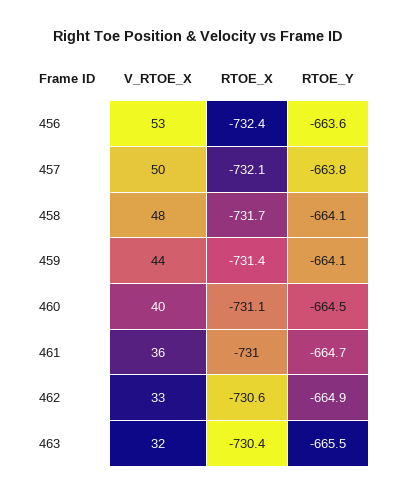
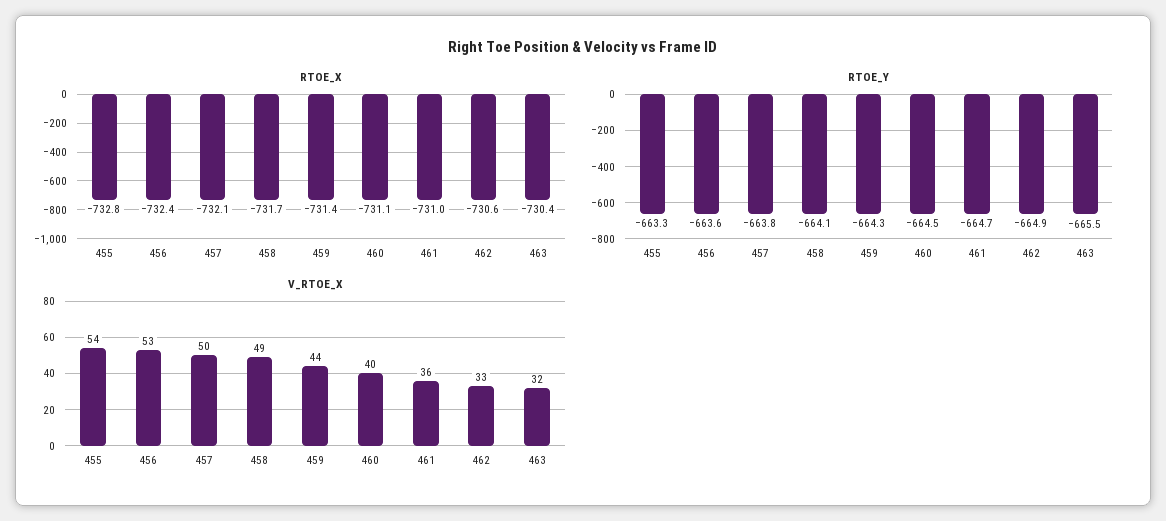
  {
    "V_RTOE_X": {
      "456": 53,
      "457": 50,
-     "458": 48,
+     "458": 49,
      "459": 44,
      "460": 40,
      "461": 36,
      "462": 33,
-     "463": 32
+     "463": 32,
+     "455": 54
    },
    "RTOE_X": {
      "456": -732.4,
      "457": -732.1,
      "458": -731.7,
      "459": -731.4,
      "460": -731.1,
      "461": -731,
      "462": -730.6,
-     "463": -730.4
+     "463": -730.4,
+     "455": -732.8
    },
    "RTOE_Y": {
      "456": -663.6,
      "457": -663.8,
      "458": -664.1,
-     "459": -664.1,
+     "459": -664.3,
      "460": -664.5,
      "461": -664.7,
      "462": -664.9,
-     "463": -665.5
+     "463": -665.5,
+     "455": -663.3
    }
  }

